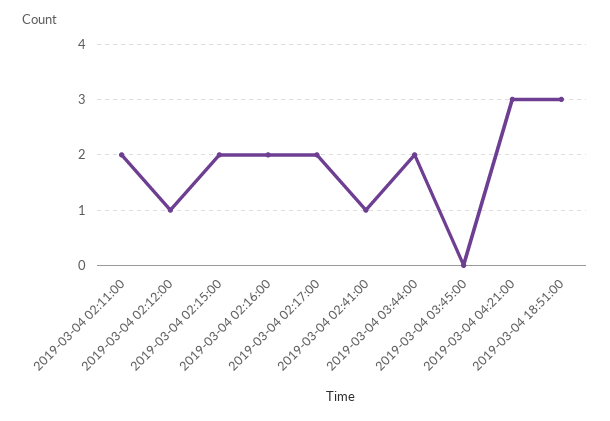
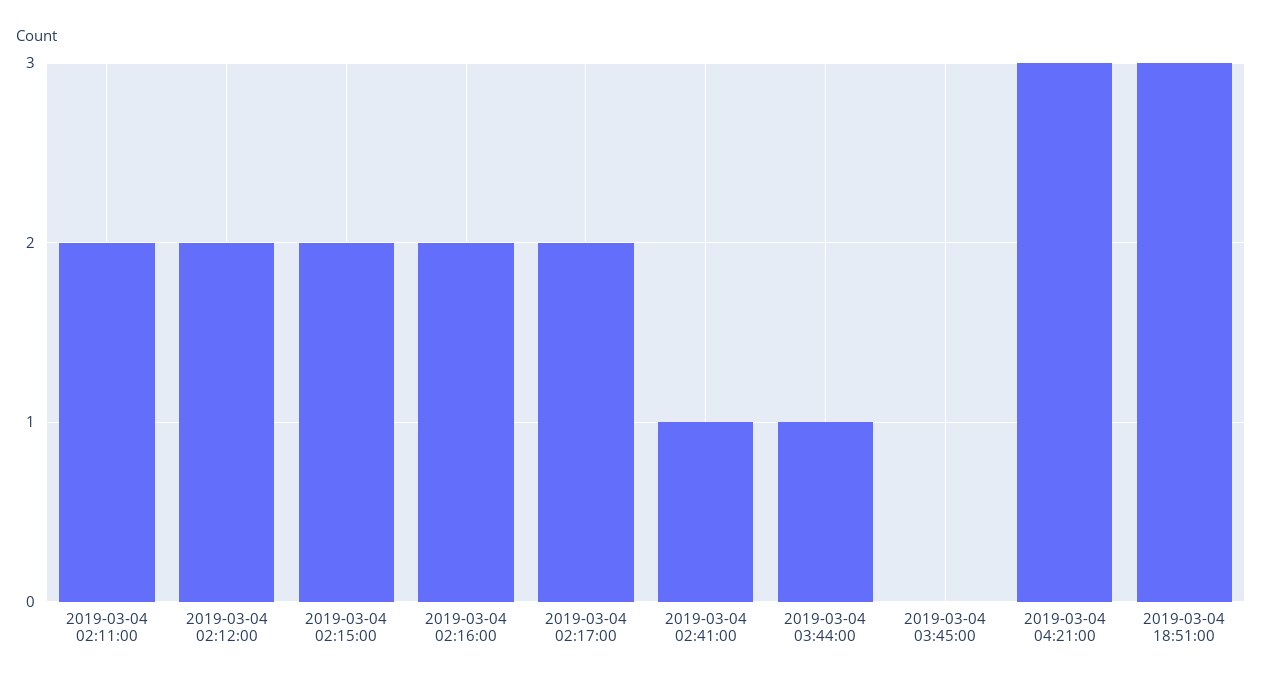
  {
    "2019-03-04 02:11:00": 2,
-   "2019-03-04 02:12:00": 1,
+   "2019-03-04 02:12:00": 2,
    "2019-03-04 02:15:00": 2,
    "2019-03-04 02:16:00": 2,
    "2019-03-04 02:17:00": 2,
    "2019-03-04 02:41:00": 1,
-   "2019-03-04 03:44:00": 2,
+   "2019-03-04 03:44:00": 1,
    "2019-03-04 03:45:00": 0,
    "2019-03-04 04:21:00": 3,
    "2019-03-04 18:51:00": 3
  }

